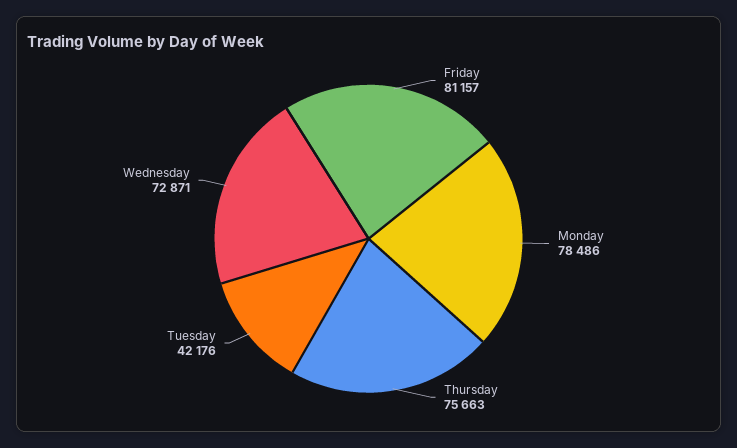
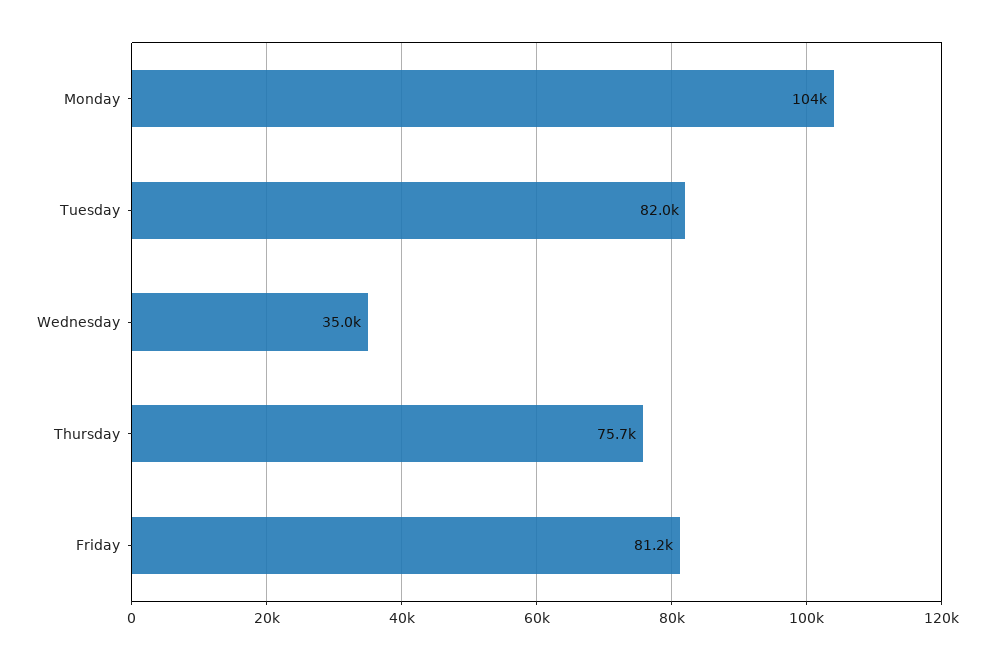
  {
    "Friday": 81157,
-   "Monday": 78486,
+   "Monday": 104000,
    "Thursday": 75663,
-   "Tuesday": 42176,
+   "Tuesday": 82000,
-   "Wednesday": 72871
+   "Wednesday": 35000
  }

